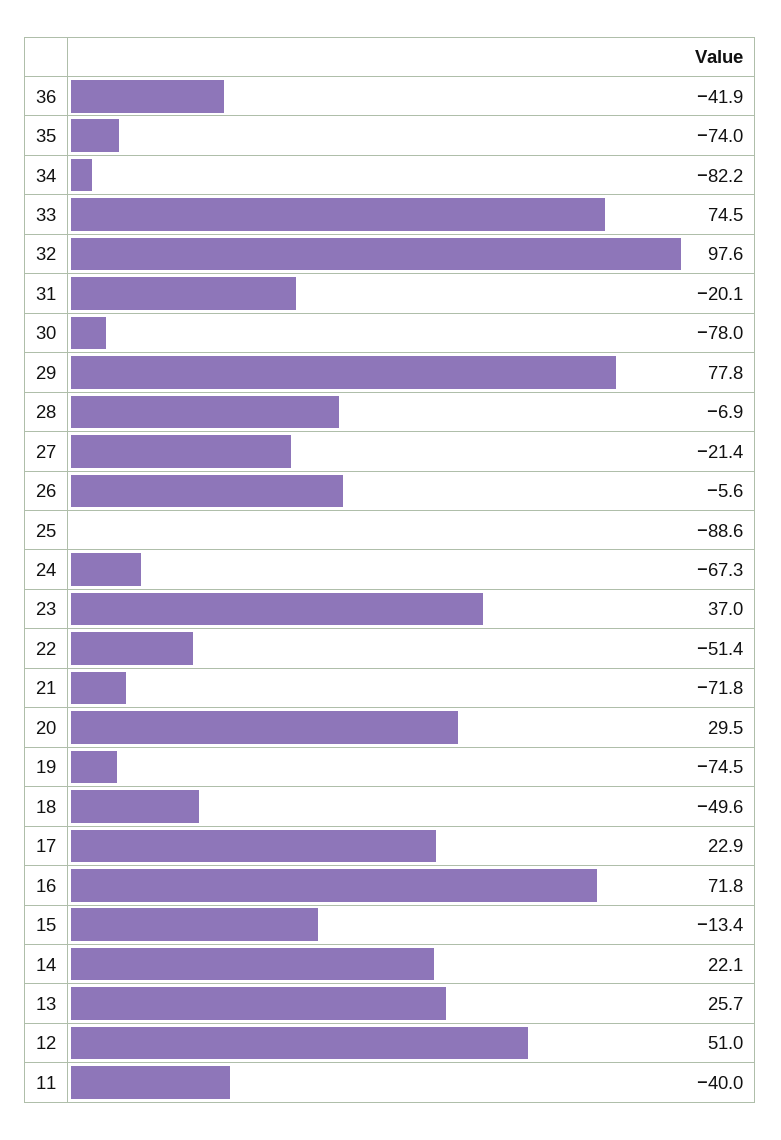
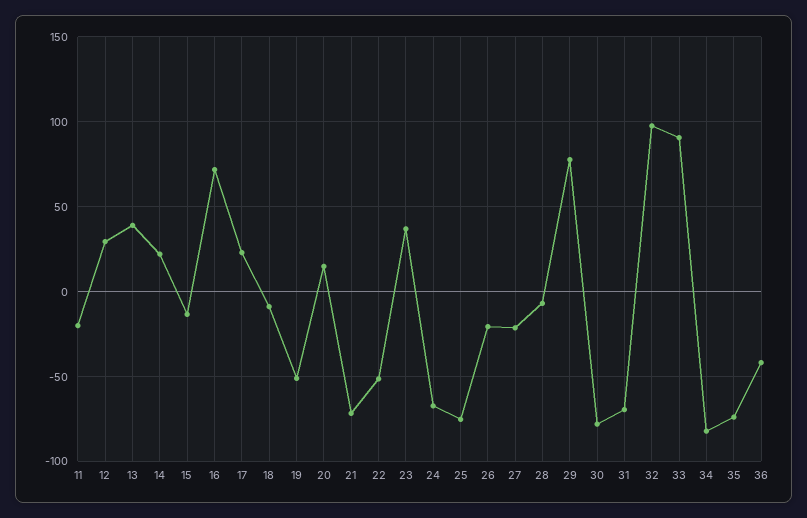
  {
    "36": -41.9,
    "35": -74,
    "34": -82.2,
-   "33": 74.5,
+   "33": 90,
    "32": 97.6,
-   "31": -20.1,
+   "31": -70,
    "30": -78,
    "29": 77.8,
    "28": -6.9,
    "27": -21.4,
-   "26": -5.6,
+   "26": -20,
-   "25": -88.6,
+   "25": -75,
    "24": -67.3,
    "23": 37,
    "22": -51.4,
    "21": -71.8,
-   "20": 29.5,
+   "20": 15,
-   "19": -74.5,
+   "19": -50,
-   "18": -49.6,
+   "18": -10,
    "17": 22.9,
    "16": 71.8,
    "15": -13.4,
    "14": 22.1,
-   "13": 25.7,
+   "13": 40,
-   "12": 51,
+   "12": 30,
-   "11": -40
+   "11": -20
  }

